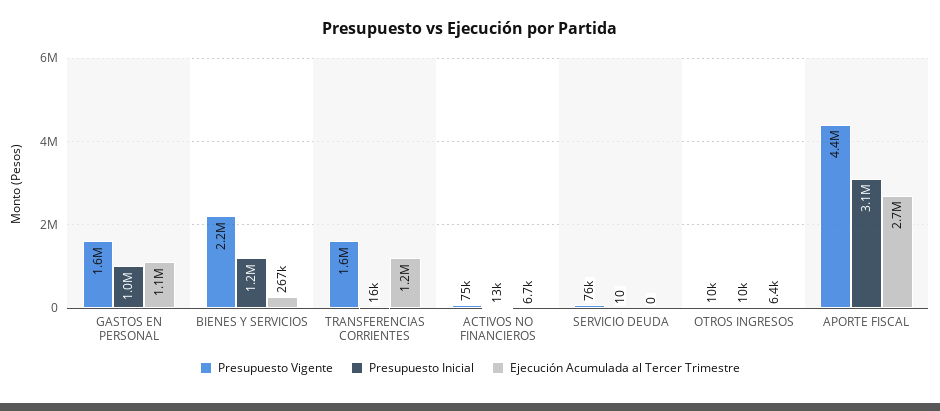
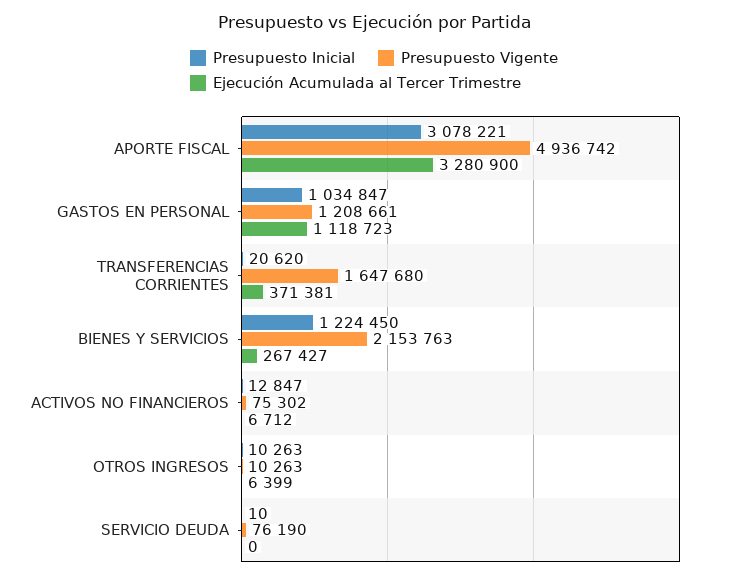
  {
    "Presupuesto Vigente": {
-     "GASTOS EN PERSONAL": 1600000,
+     "GASTOS EN PERSONAL": 1208661,
      "BIENES Y SERVICIOS": 2153763,
      "TRANSFERENCIAS CORRIENTES": 1647680,
      "ACTIVOS NO FINANCIEROS": 75302,
      "SERVICIO DEUDA": 76190,
      "OTROS INGRESOS": 10263,
-     "APORTE FISCAL": 4400000
+     "APORTE FISCAL": 4936742
    },
    "Presupuesto Inicial": {
      "GASTOS EN PERSONAL": 1034847,
      "BIENES Y SERVICIOS": 1224450,
-     "TRANSFERENCIAS CORRIENTES": 16000,
+     "TRANSFERENCIAS CORRIENTES": 20620,
      "ACTIVOS NO FINANCIEROS": 12847,
      "SERVICIO DEUDA": 10,
      "OTROS INGRESOS": 10263,
      "APORTE FISCAL": 3078221
    },
    "Ejecución Acumulada al Tercer Trimestre": {
      "GASTOS EN PERSONAL": 1118723,
      "BIENES Y SERVICIOS": 267427,
-     "TRANSFERENCIAS CORRIENTES": 1200000,
+     "TRANSFERENCIAS CORRIENTES": 371381,
      "ACTIVOS NO FINANCIEROS": 6712,
      "SERVICIO DEUDA": 0,
      "OTROS INGRESOS": 6399,
-     "APORTE FISCAL": 2700000
+     "APORTE FISCAL": 3280900
    }
  }

